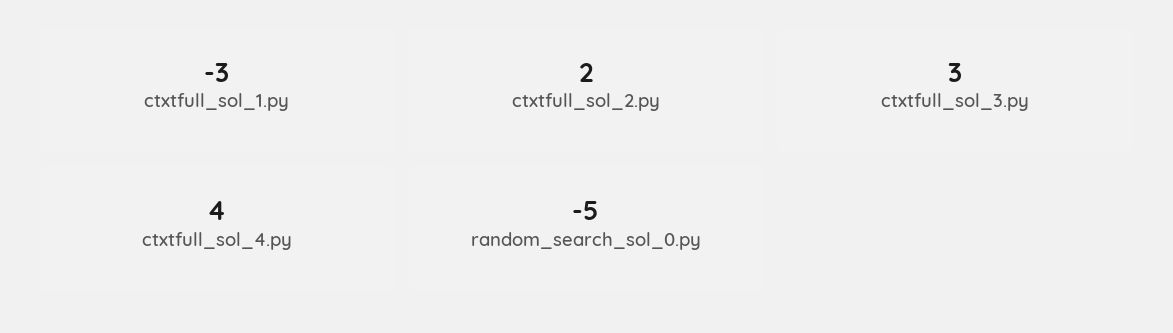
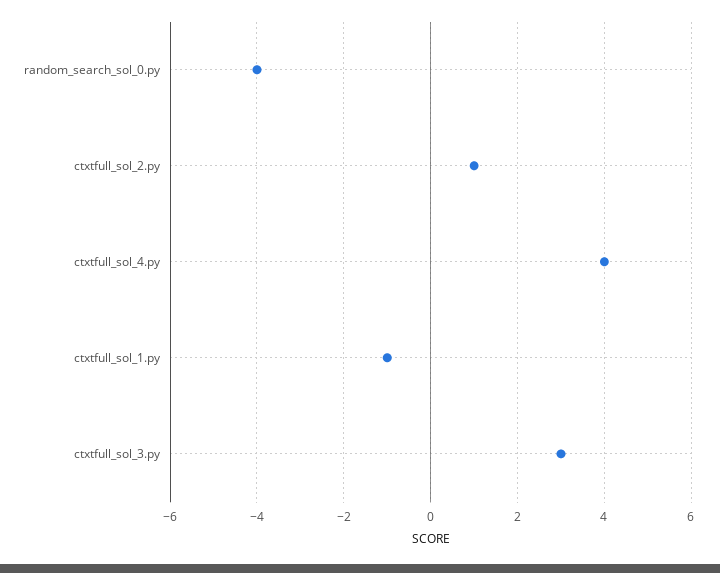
  {
-   "ctxtfull_sol_1.py": -3,
+   "ctxtfull_sol_1.py": -1,
-   "ctxtfull_sol_2.py": 2,
+   "ctxtfull_sol_2.py": 1,
    "ctxtfull_sol_3.py": 3,
    "ctxtfull_sol_4.py": 4,
-   "random_search_sol_0.py": -5
+   "random_search_sol_0.py": -4
  }

